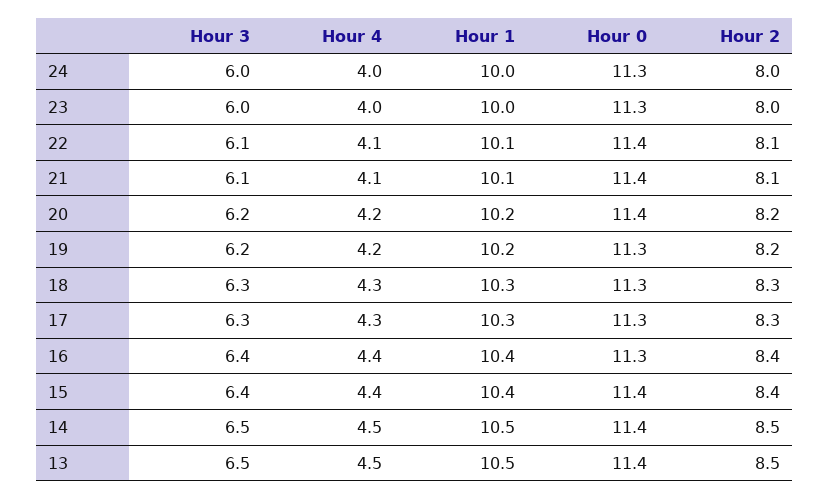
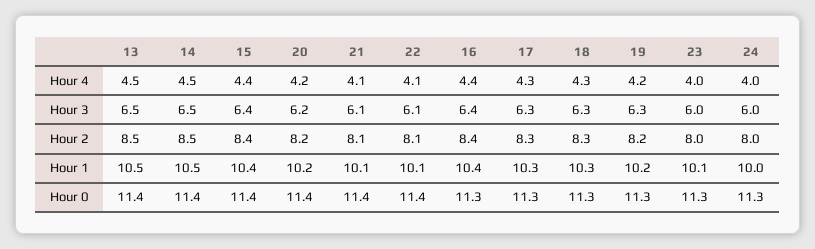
  {
    "Hour 3": {
      "24": 6,
      "23": 6,
      "22": 6.1,
      "21": 6.1,
      "20": 6.2,
-     "19": 6.2,
+     "19": 6.3,
      "18": 6.3,
      "17": 6.3,
      "16": 6.4,
      "15": 6.4,
      "14": 6.5,
      "13": 6.5
    },
    "Hour 4": {
      "24": 4,
      "23": 4,
      "22": 4.1,
      "21": 4.1,
      "20": 4.2,
      "19": 4.2,
      "18": 4.3,
      "17": 4.3,
      "16": 4.4,
      "15": 4.4,
      "14": 4.5,
      "13": 4.5
    },
    "Hour 1": {
      "24": 10,
-     "23": 10,
+     "23": 10.1,
      "22": 10.1,
      "21": 10.1,
      "20": 10.2,
      "19": 10.2,
      "18": 10.3,
      "17": 10.3,
      "16": 10.4,
      "15": 10.4,
      "14": 10.5,
      "13": 10.5
    },
    "Hour 0": {
      "24": 11.3,
      "23": 11.3,
      "22": 11.4,
      "21": 11.4,
      "20": 11.4,
      "19": 11.3,
      "18": 11.3,
      "17": 11.3,
      "16": 11.3,
      "15": 11.4,
      "14": 11.4,
      "13": 11.4
    },
    "Hour 2": {
      "24": 8,
      "23": 8,
      "22": 8.1,
      "21": 8.1,
      "20": 8.2,
      "19": 8.2,
      "18": 8.3,
      "17": 8.3,
      "16": 8.4,
      "15": 8.4,
      "14": 8.5,
      "13": 8.5
    }
  }

